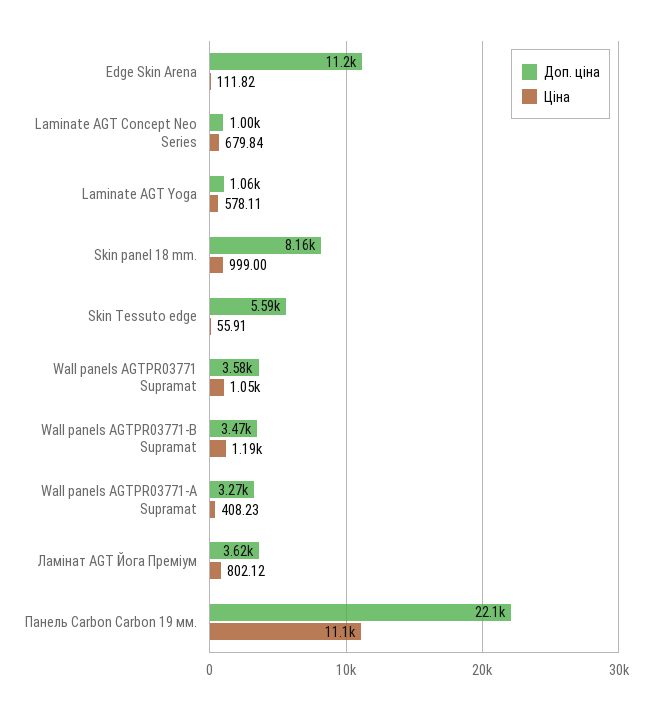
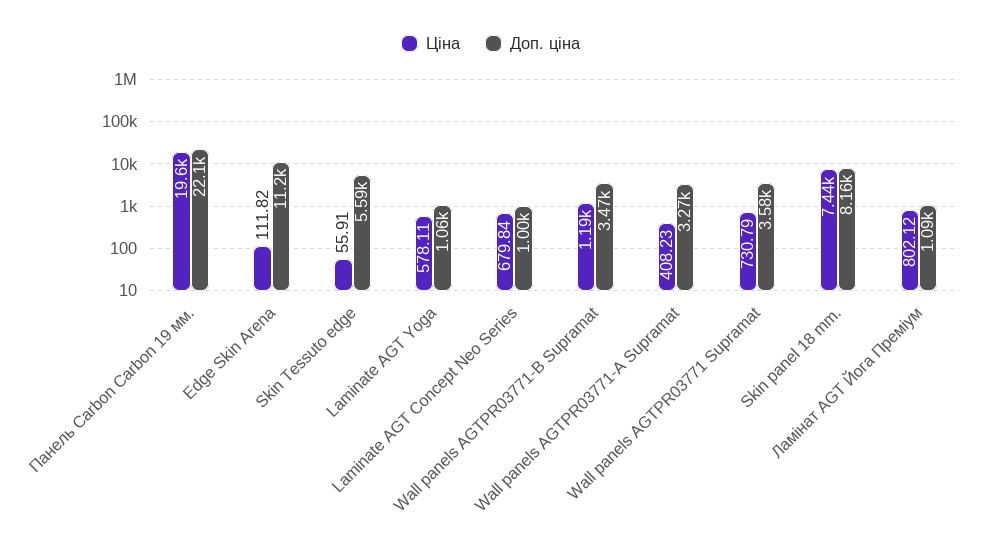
  {
    "Доп. ціна": {
      "Edge Skin Arena": 11200,
      "Laminate AGT Concept Neo Series": 1000,
      "Laminate AGT Yoga": 1060,
      "Skin panel 18 mm.": 8160,
      "Skin Tessuto edge": 5590,
      "Wall panels AGTPR03771 Supramat": 3580,
      "Wall panels AGTPR03771-B Supramat": 3470,
      "Wall panels AGTPR03771-А Supramat": 3270,
-     "Ламінат AGT Йога Преміум": 3620,
+     "Ламінат AGT Йога Преміум": 1090,
      "Панель Carbon Carbon 19 мм.": 22100
    },
    "Ціна": {
      "Edge Skin Arena": 111.82,
      "Laminate AGT Concept Neo Series": 679.84,
      "Laminate AGT Yoga": 578.11,
-     "Skin panel 18 mm.": 999,
+     "Skin panel 18 mm.": 7440,
      "Skin Tessuto edge": 55.91,
-     "Wall panels AGTPR03771 Supramat": 1050,
+     "Wall panels AGTPR03771 Supramat": 730.79,
      "Wall panels AGTPR03771-B Supramat": 1190,
      "Wall panels AGTPR03771-А Supramat": 408.23,
      "Ламінат AGT Йога Преміум": 802.12,
-     "Панель Carbon Carbon 19 мм.": 11100
+     "Панель Carbon Carbon 19 мм.": 19600
    }
  }

